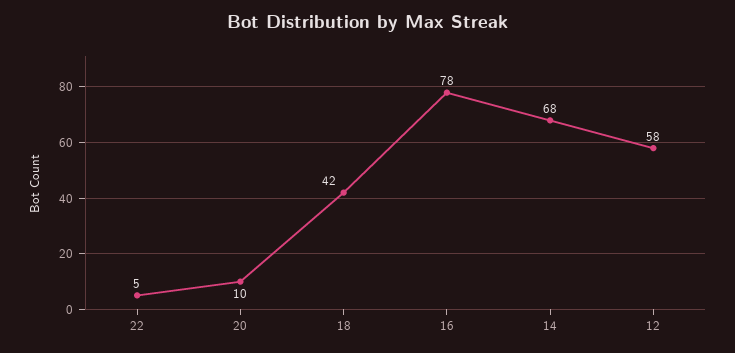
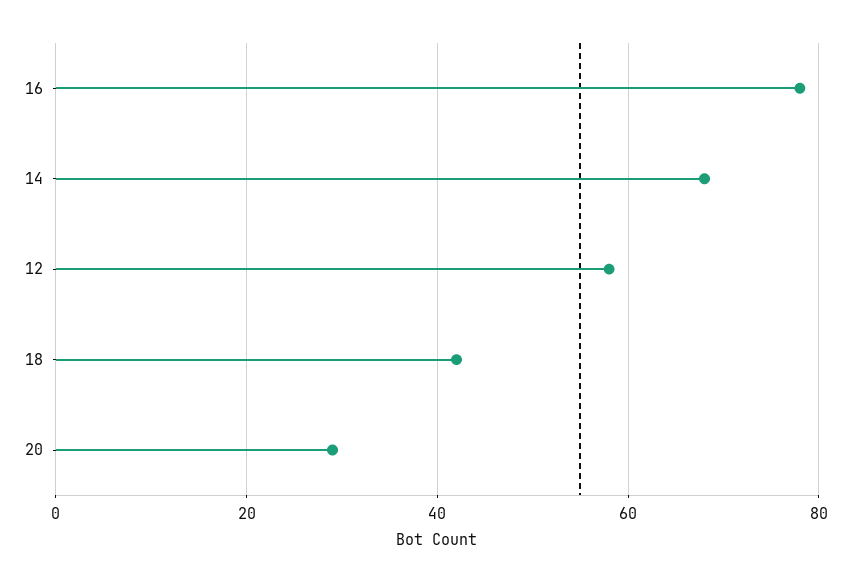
  {
-   "22": 5,
-   "20": 10,
+   "20": 30,
    "18": 42,
    "16": 78,
    "14": 68,
    "12": 58
  }

